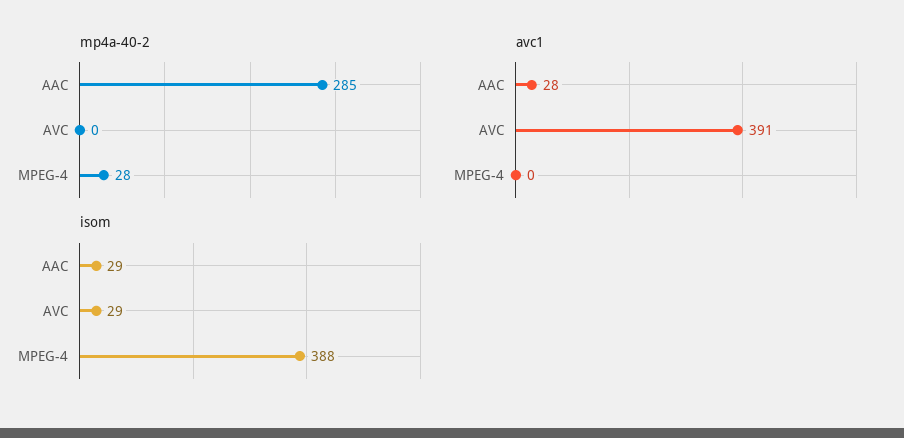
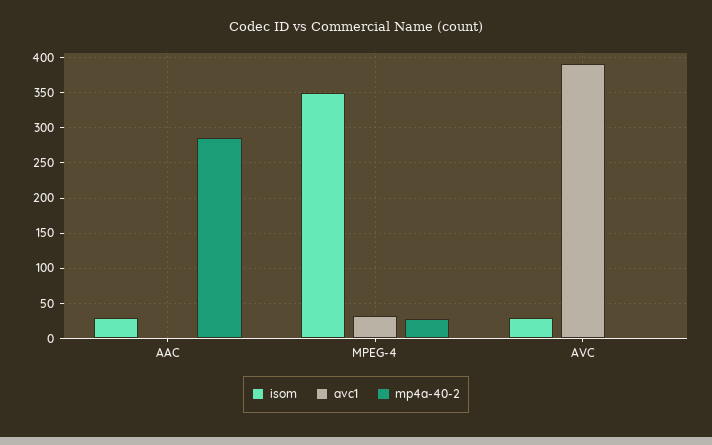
  {
    "mp4a-40-2": {
      "AAC": 285,
      "AVC": 0,
      "MPEG-4": 28
    },
    "avc1": {
-     "AAC": 28,
+     "AAC": 0,
      "AVC": 391,
-     "MPEG-4": 0
+     "MPEG-4": 30
    },
    "isom": {
      "AAC": 29,
      "AVC": 29,
-     "MPEG-4": 388
+     "MPEG-4": 350
    }
  }

